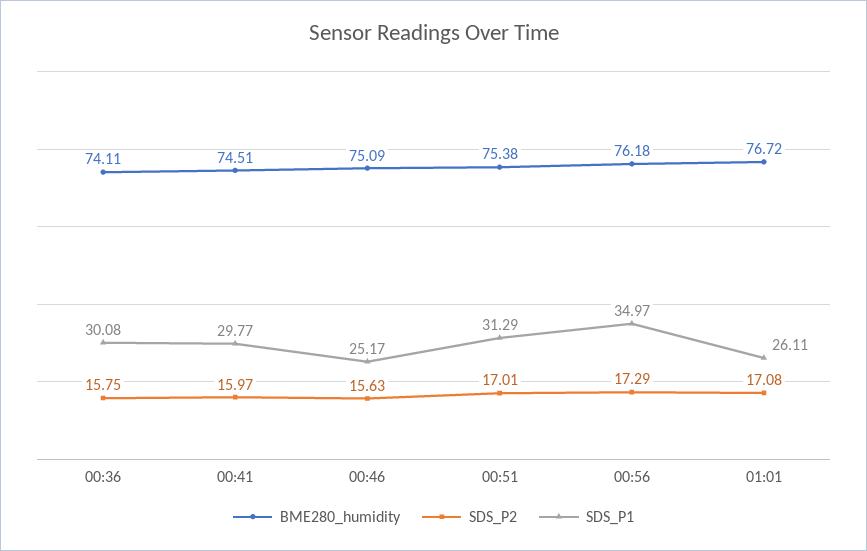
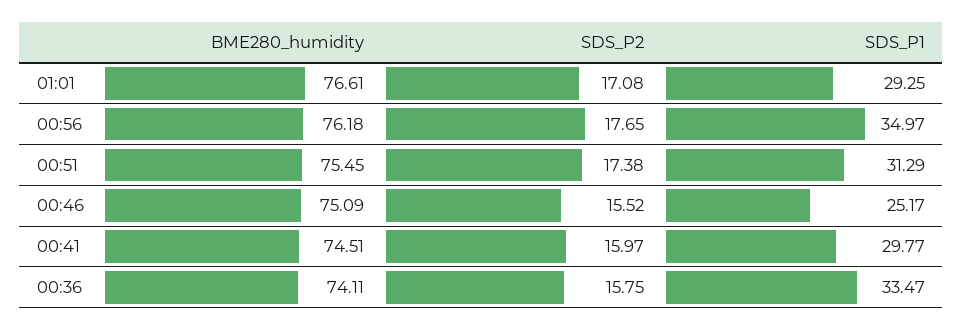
  {
    "BME280_humidity": {
      "00:36": 74.11,
      "00:41": 74.51,
      "00:46": 75.09,
-     "00:51": 75.38,
+     "00:51": 75.45,
      "00:56": 76.18,
-     "01:01": 76.72
+     "01:01": 76.61
    },
    "SDS_P2": {
      "00:36": 15.75,
      "00:41": 15.97,
-     "00:46": 15.63,
+     "00:46": 15.52,
-     "00:51": 17.01,
+     "00:51": 17.38,
-     "00:56": 17.29,
+     "00:56": 17.65,
      "01:01": 17.08
    },
    "SDS_P1": {
-     "00:36": 30.08,
+     "00:36": 33.47,
      "00:41": 29.77,
      "00:46": 25.17,
      "00:51": 31.29,
      "00:56": 34.97,
-     "01:01": 26.11
+     "01:01": 29.25
    }
  }

